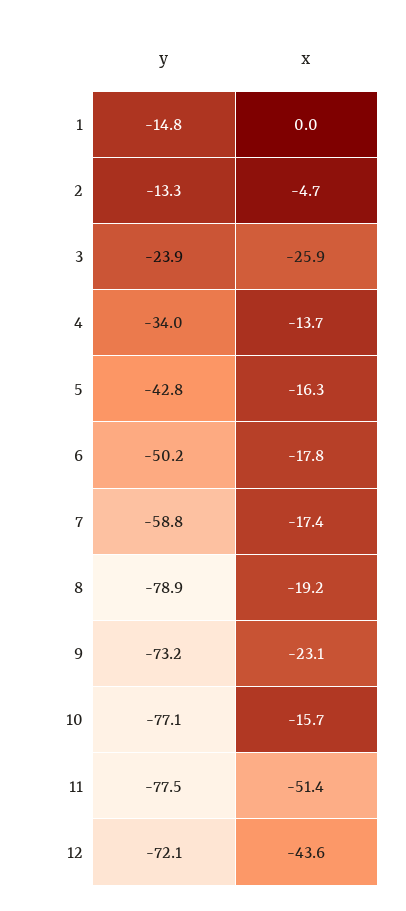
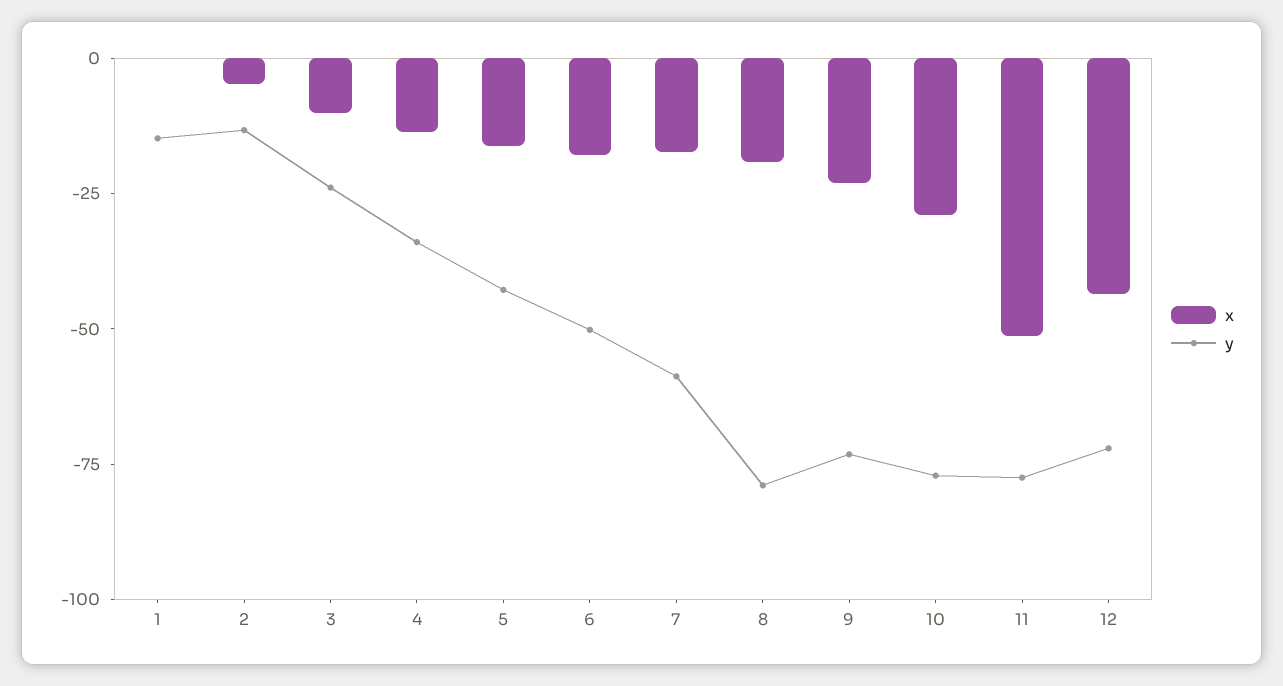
  {
    "y": {
      "1": -14.8,
      "2": -13.3,
      "3": -23.9,
      "4": -34,
      "5": -42.8,
      "6": -50.2,
      "7": -58.8,
      "8": -78.9,
      "9": -73.2,
      "10": -77.1,
      "11": -77.5,
      "12": -72.1
    },
    "x": {
      "1": 0,
      "2": -4.7,
-     "3": -25.9,
+     "3": -10,
      "4": -13.7,
      "5": -16.3,
      "6": -17.8,
      "7": -17.4,
      "8": -19.2,
      "9": -23.1,
-     "10": -15.7,
+     "10": -30,
      "11": -51.4,
      "12": -43.6
    }
  }

